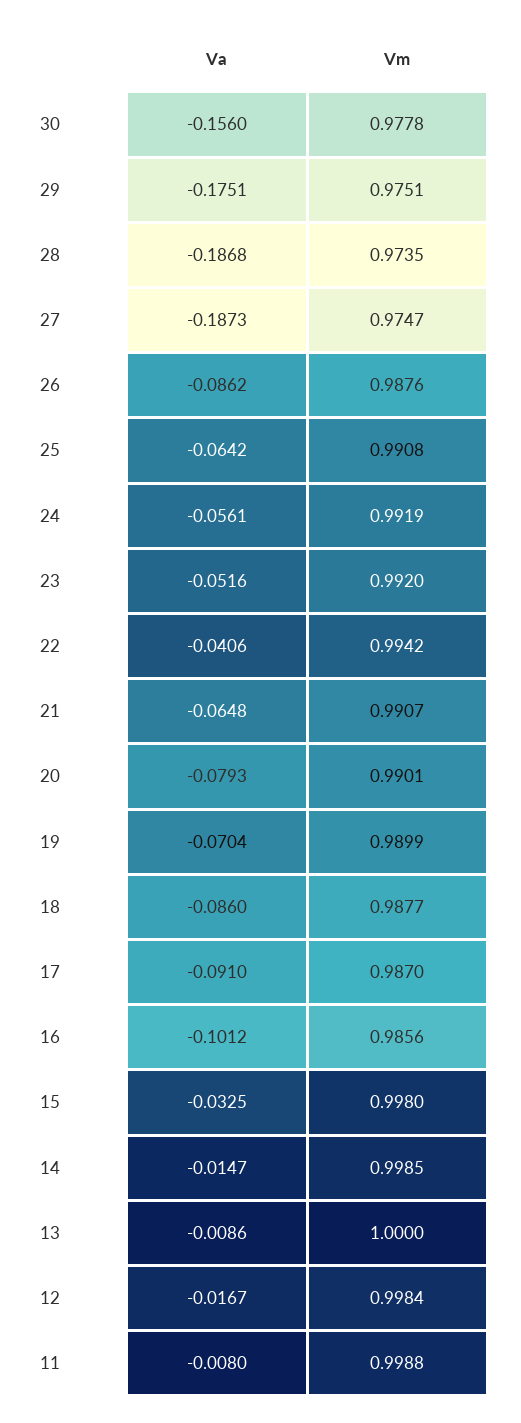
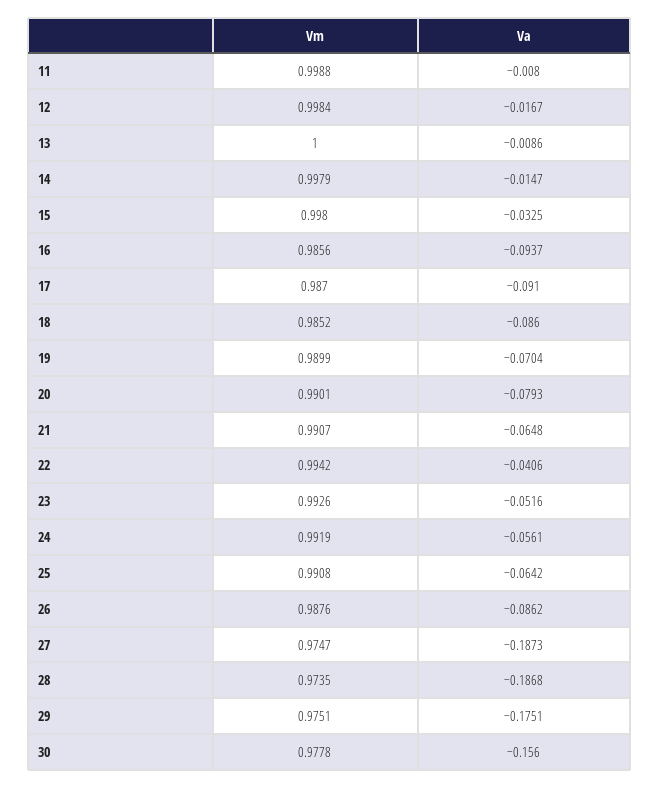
  {
    "Va": {
      "30": -0.156,
      "29": -0.1751,
      "28": -0.1868,
      "27": -0.1873,
      "26": -0.0862,
      "25": -0.0642,
      "24": -0.0561,
      "23": -0.0516,
      "22": -0.0406,
      "21": -0.0648,
      "20": -0.0793,
      "19": -0.0704,
      "18": -0.086,
      "17": -0.091,
-     "16": -0.1012,
+     "16": -0.0937,
      "15": -0.0325,
      "14": -0.0147,
      "13": -0.0086,
      "12": -0.0167,
      "11": -0.008
    },
    "Vm": {
      "30": 0.9778,
      "29": 0.9751,
      "28": 0.9735,
      "27": 0.9747,
      "26": 0.9876,
      "25": 0.9908,
      "24": 0.9919,
-     "23": 0.992,
+     "23": 0.9926,
      "22": 0.9942,
      "21": 0.9907,
      "20": 0.9901,
      "19": 0.9899,
-     "18": 0.9877,
+     "18": 0.9852,
      "17": 0.987,
      "16": 0.9856,
      "15": 0.998,
-     "14": 0.9985,
+     "14": 0.9979,
      "13": 1,
      "12": 0.9984,
      "11": 0.9988
    }
  }

